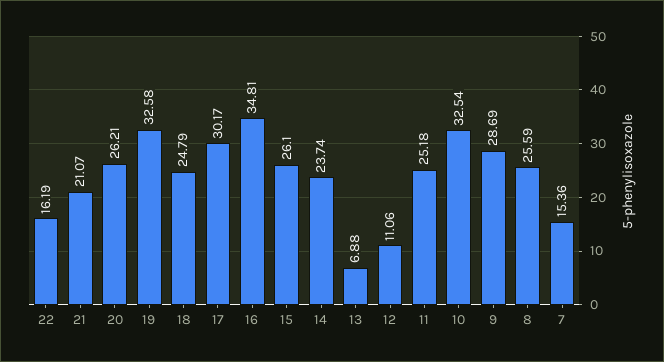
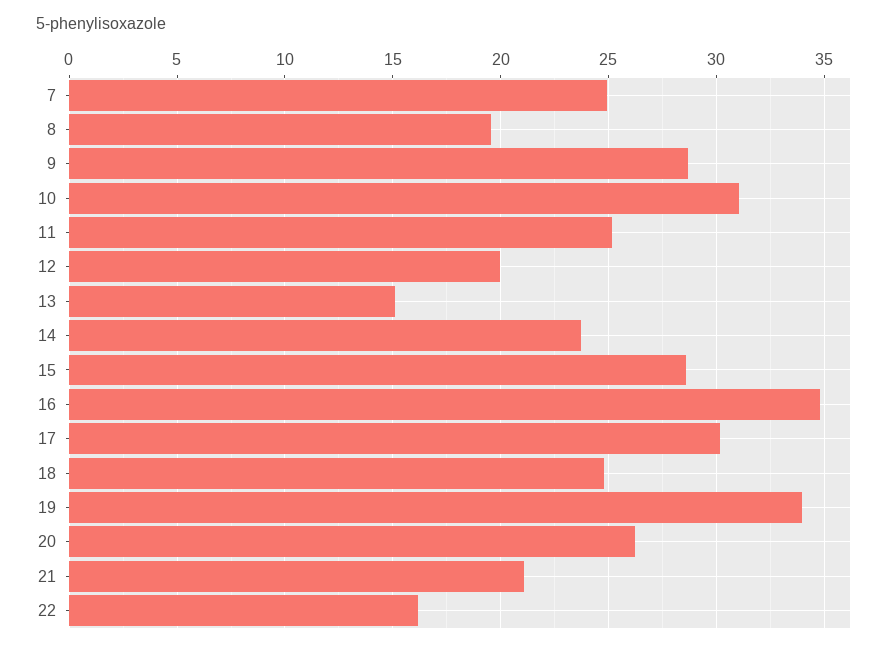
  {
    "22": 16.19,
    "21": 21.07,
    "20": 26.21,
-   "19": 32.58,
+   "19": 34,
    "18": 24.79,
    "17": 30.17,
    "16": 34.81,
-   "15": 26.1,
+   "15": 28.5,
    "14": 23.74,
-   "13": 6.88,
+   "13": 15,
-   "12": 11.06,
+   "12": 20,
    "11": 25.18,
-   "10": 32.54,
+   "10": 31,
    "9": 28.69,
-   "8": 25.59,
+   "8": 19.5,
-   "7": 15.36
+   "7": 25
  }

